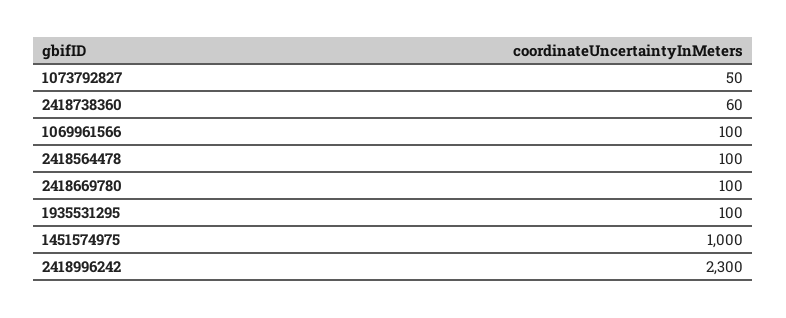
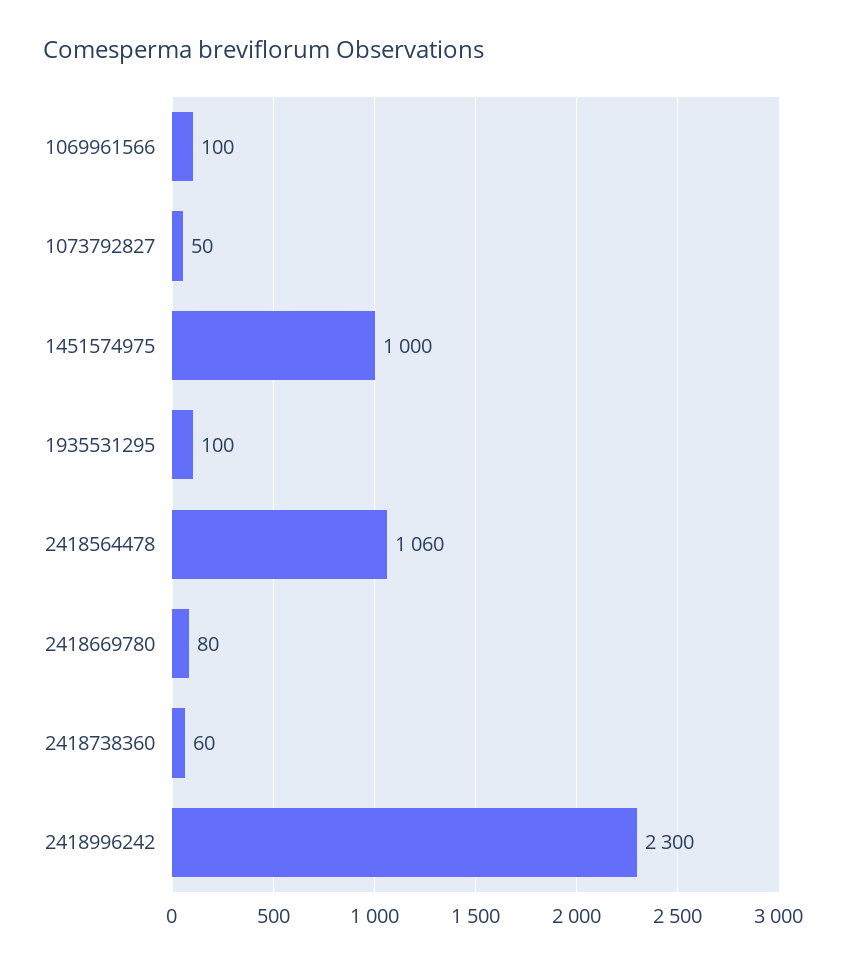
  {
    "1073792827": 50,
    "2418738360": 60,
    "1069961566": 100,
-   "2418564478": 100,
+   "2418564478": 1060,
-   "2418669780": 100,
+   "2418669780": 80,
    "1935531295": 100,
    "1451574975": 1000,
    "2418996242": 2300
  }

